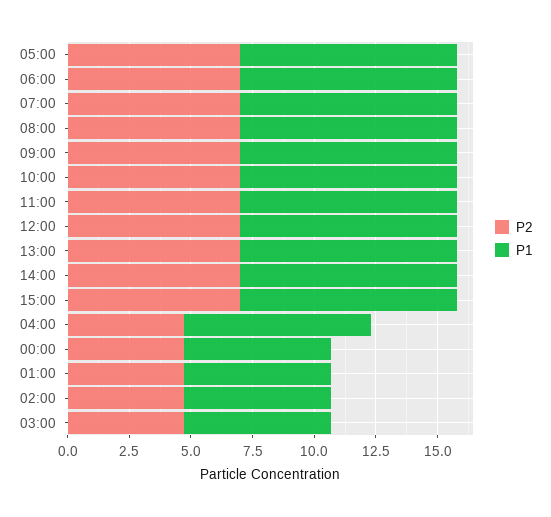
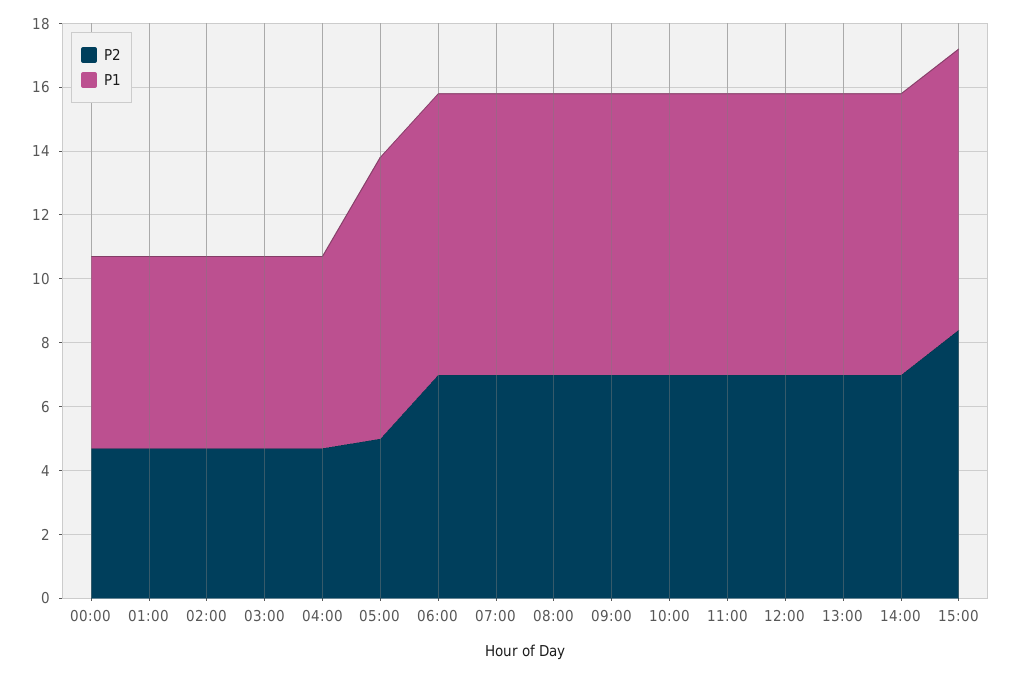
  {
    "P2": {
-     "05:00": 7,
+     "05:00": 5,
      "06:00": 7,
      "07:00": 7,
      "08:00": 7,
      "09:00": 7,
      "10:00": 7,
      "11:00": 7,
      "12:00": 7,
      "13:00": 7,
      "14:00": 7,
-     "15:00": 7,
+     "15:00": 8.5,
      "04:00": 4.5,
      "00:00": 4.5,
      "01:00": 4.5,
      "02:00": 4.5,
      "03:00": 4.5
    },
    "P1": {
      "05:00": 9,
      "06:00": 9,
      "07:00": 9,
      "08:00": 9,
      "09:00": 9,
      "10:00": 9,
      "11:00": 9,
      "12:00": 9,
      "13:00": 9,
      "14:00": 9,
      "15:00": 9,
-     "04:00": 7.5,
+     "04:00": 6,
      "00:00": 6,
      "01:00": 6,
      "02:00": 6,
      "03:00": 6
    }
  }

